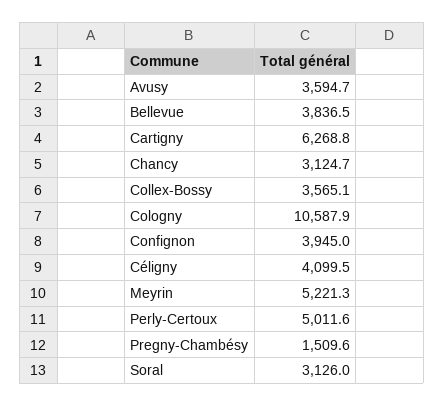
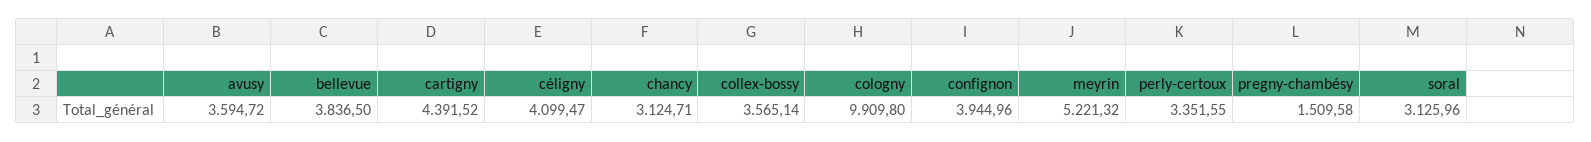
  {
    "Avusy": 3594.72,
    "Bellevue": 3836.5,
-   "Cartigny": 6268.8,
+   "Cartigny": 4391.52,
    "Chancy": 3124.71,
    "Collex-Bossy": 3565.14,
-   "Cologny": 10587.9,
+   "Cologny": 9909.8,
    "Confignon": 3944.96,
    "Céligny": 4099.47,
    "Meyrin": 5221.32,
-   "Perly-Certoux": 5011.6,
+   "Perly-Certoux": 3351.55,
    "Pregny-Chambésy": 1509.58,
    "Soral": 3125.96
  }

